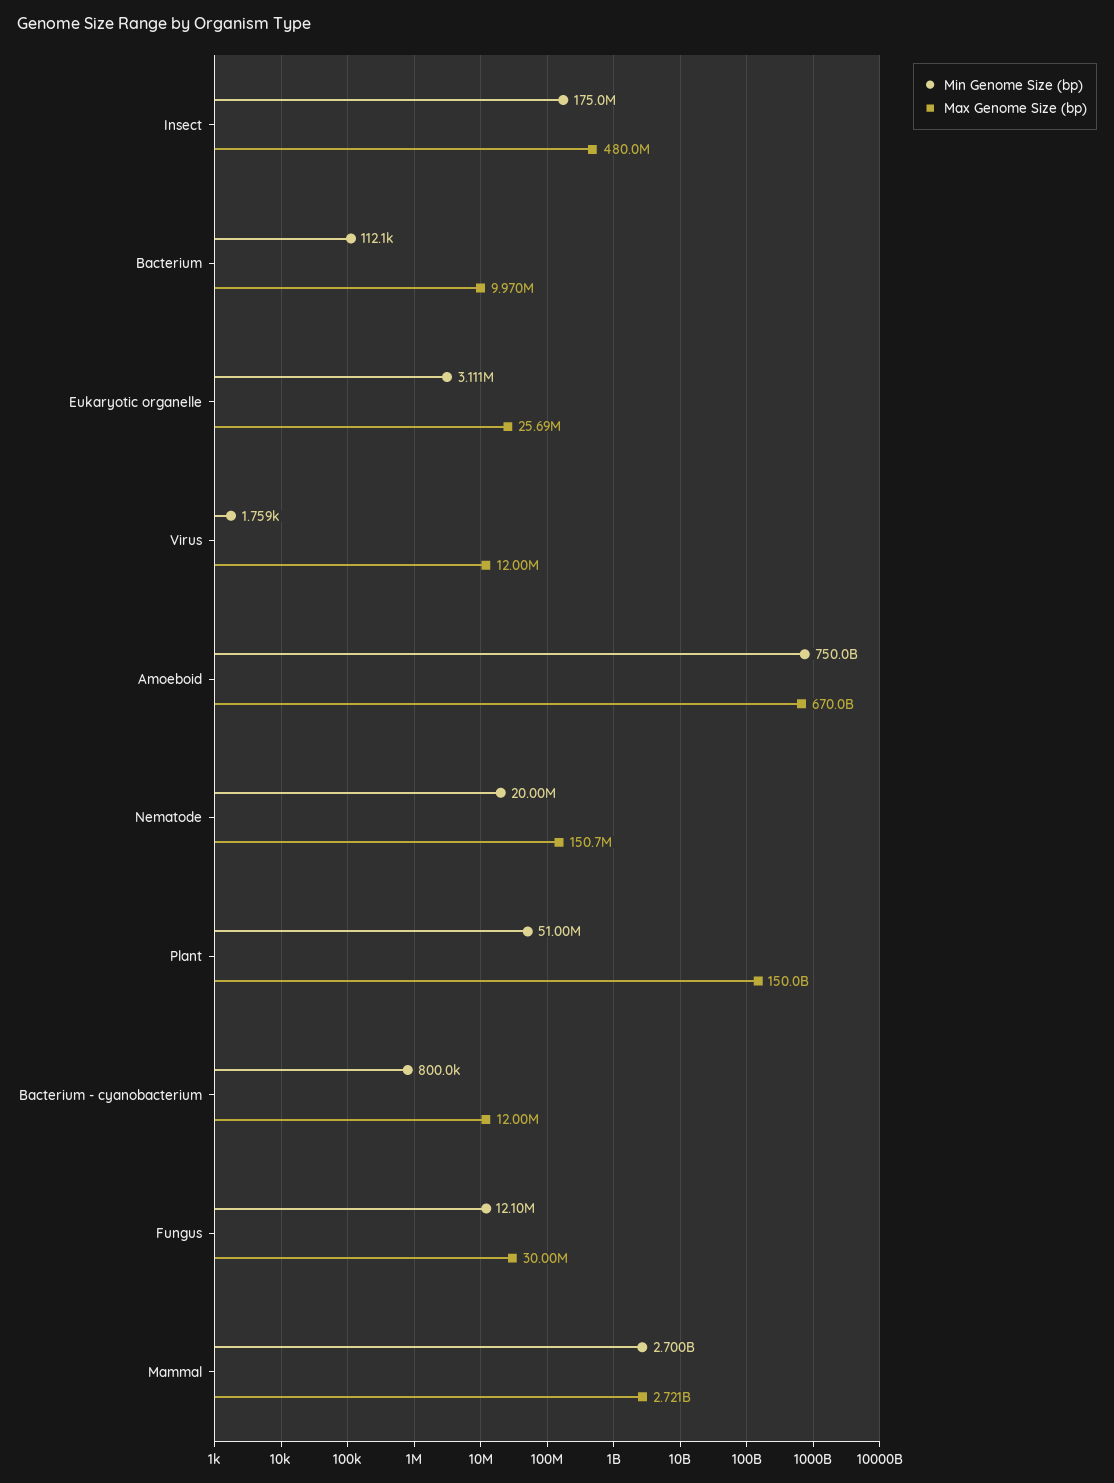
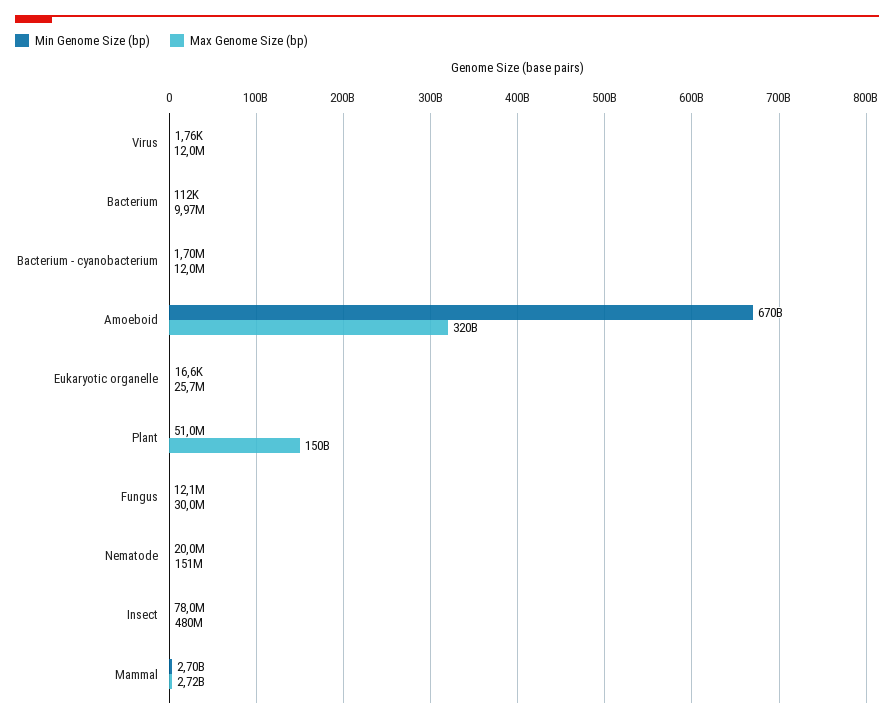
  {
    "Min Genome Size (bp)": {
-     "Insect": 175000000,
+     "Insect": 78000000,
      "Bacterium": 112100,
-     "Eukaryotic organelle": 3111000,
+     "Eukaryotic organelle": 16600,
      "Virus": 1759,
-     "Amoeboid": 750000000000,
+     "Amoeboid": 670000000000,
      "Nematode": 20000000,
      "Plant": 51000000,
-     "Bacterium - cyanobacterium": 800000,
+     "Bacterium - cyanobacterium": 1700000,
      "Fungus": 12100000,
      "Mammal": 2700000000
    },
    "Max Genome Size (bp)": {
      "Insect": 480000000,
      "Bacterium": 9970000,
      "Eukaryotic organelle": 25690000,
      "Virus": 12000000,
-     "Amoeboid": 670000000000,
+     "Amoeboid": 320000000000,
      "Nematode": 150700000,
      "Plant": 150000000000,
      "Bacterium - cyanobacterium": 12000000,
      "Fungus": 30000000,
      "Mammal": 2721000000
    }
  }

